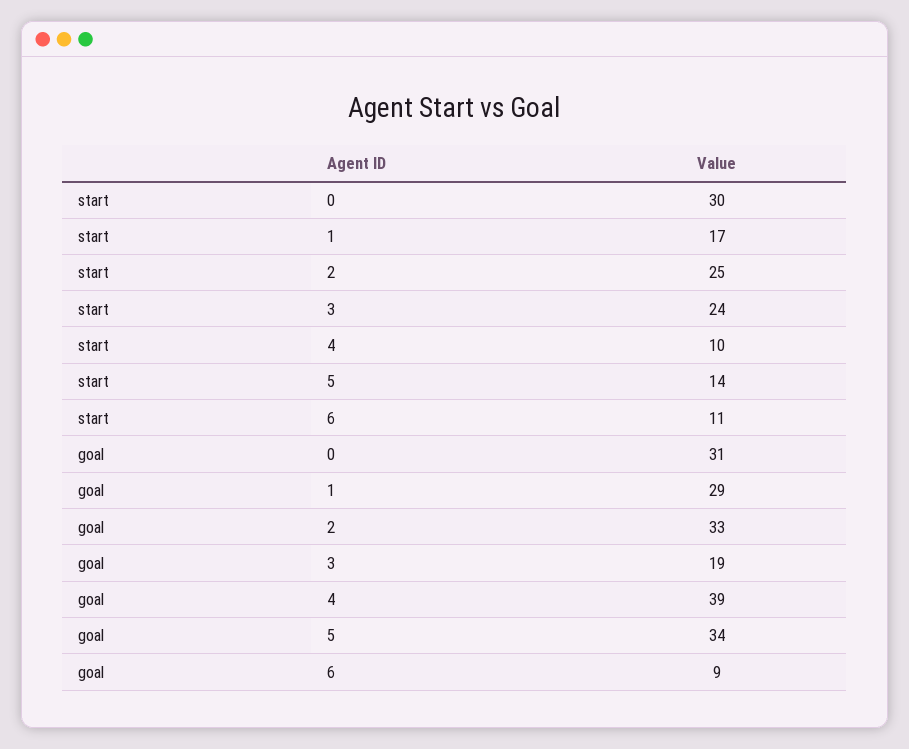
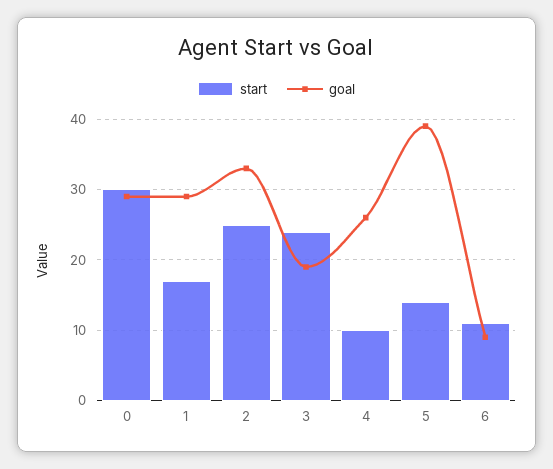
  {
    "start": {
      "0": 30,
      "1": 17,
      "2": 25,
      "3": 24,
      "4": 10,
      "5": 14,
      "6": 11
    },
    "goal": {
-     "0": 31,
+     "0": 29,
      "1": 29,
      "2": 33,
      "3": 19,
-     "4": 39,
+     "4": 26,
-     "5": 34,
+     "5": 39,
      "6": 9
    }
  }

